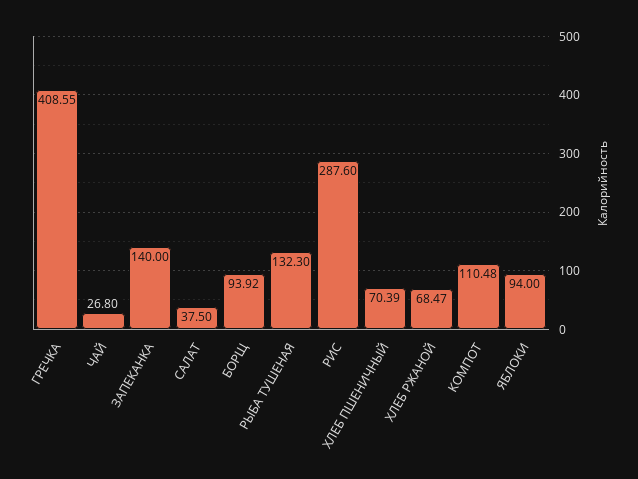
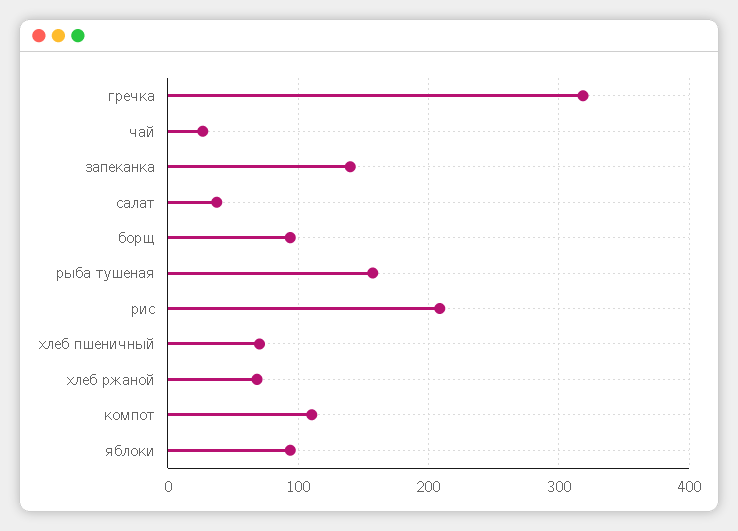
  {
-   "ГРЕЧКА": 408.55,
+   "ГРЕЧКА": 320,
    "ЧАЙ": 26.8,
    "ЗАПЕКАНКА": 140,
    "САЛАТ": 37.5,
    "БОРЩ": 93.92,
-   "РЫБА ТУШЕНАЯ": 132.3,
+   "РЫБА ТУШЕНАЯ": 160,
-   "РИС": 287.6,
+   "РИС": 210,
    "ХЛЕБ ПШЕНИЧНЫЙ": 70.39,
    "ХЛЕБ РЖАНОЙ": 68.47,
    "КОМПОТ": 110.48,
    "ЯБЛОКИ": 94
  }

